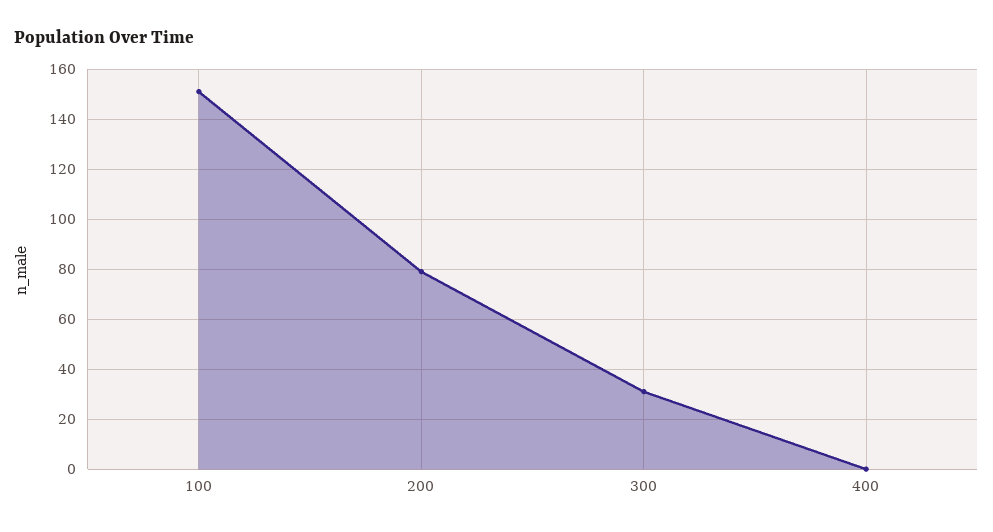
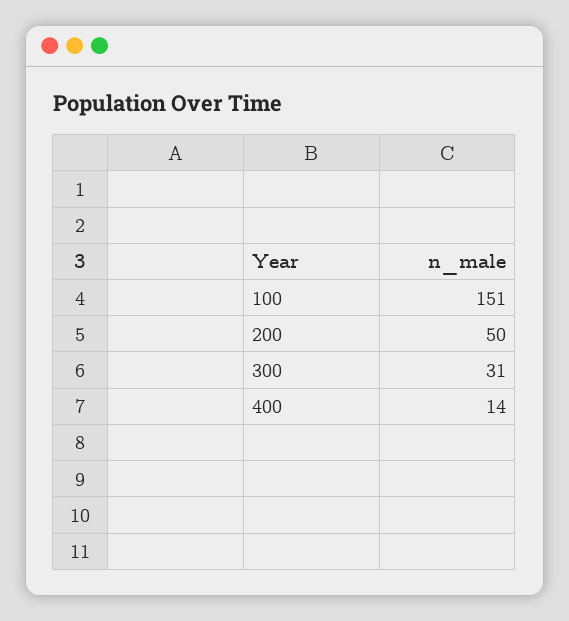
  {
    "100": 151,
-   "200": 80,
+   "200": 50,
    "300": 31,
-   "400": 0
+   "400": 14
  }

